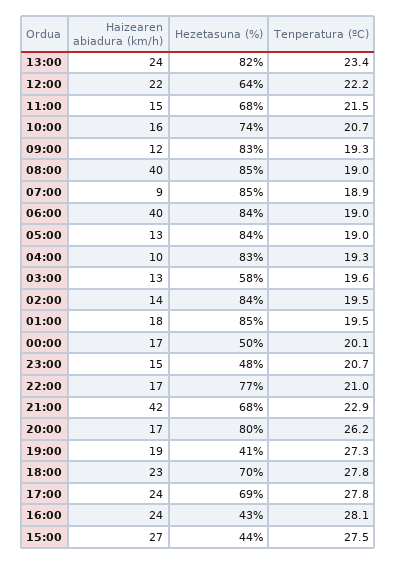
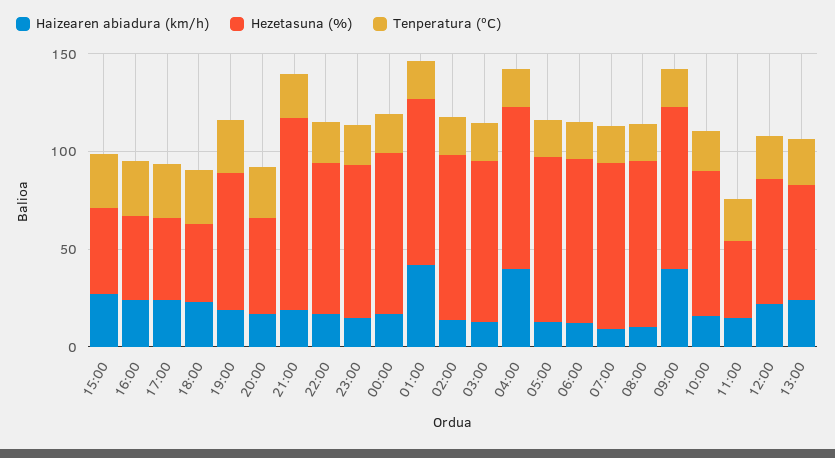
  {
    "Haizearen abiadura (km/h)": {
      "13:00": 24,
      "12:00": 22,
      "11:00": 15,
      "10:00": 16,
-     "09:00": 12,
+     "09:00": 40,
-     "08:00": 40,
+     "08:00": 10,
      "07:00": 9,
-     "06:00": 40,
+     "06:00": 10,
      "05:00": 13,
-     "04:00": 10,
+     "04:00": 40,
      "03:00": 13,
      "02:00": 14,
-     "01:00": 18,
+     "01:00": 40,
      "00:00": 17,
      "23:00": 15,
      "22:00": 17,
-     "21:00": 42,
+     "21:00": 20,
      "20:00": 17,
      "19:00": 19,
      "18:00": 23,
      "17:00": 24,
      "16:00": 24,
      "15:00": 27
    },
    "Hezetasuna (%)": {
-     "13:00": 82,
+     "13:00": 60,
      "12:00": 64,
-     "11:00": 68,
+     "11:00": 40,
      "10:00": 74,
      "09:00": 83,
      "08:00": 85,
      "07:00": 85,
      "06:00": 84,
      "05:00": 84,
      "04:00": 83,
-     "03:00": 58,
+     "03:00": 80,
      "02:00": 84,
      "01:00": 85,
-     "00:00": 50,
+     "00:00": 80,
-     "23:00": 48,
+     "23:00": 80,
      "22:00": 77,
-     "21:00": 68,
+     "21:00": 100,
-     "20:00": 80,
+     "20:00": 50,
-     "19:00": 41,
+     "19:00": 70,
-     "18:00": 70,
+     "18:00": 40,
-     "17:00": 69,
+     "17:00": 40,
      "16:00": 43,
      "15:00": 44
    },
    "Tenperatura (ºC)": {
      "13:00": 23.4,
      "12:00": 22.2,
      "11:00": 21.5,
      "10:00": 20.7,
      "09:00": 19.3,
      "08:00": 19,
      "07:00": 18.9,
      "06:00": 19,
      "05:00": 19,
      "04:00": 19.3,
      "03:00": 19.6,
      "02:00": 19.5,
      "01:00": 19.5,
      "00:00": 20.1,
      "23:00": 20.7,
      "22:00": 21,
      "21:00": 22.9,
      "20:00": 26.2,
      "19:00": 27.3,
      "18:00": 27.8,
      "17:00": 27.8,
      "16:00": 28.1,
      "15:00": 27.5
    }
  }

